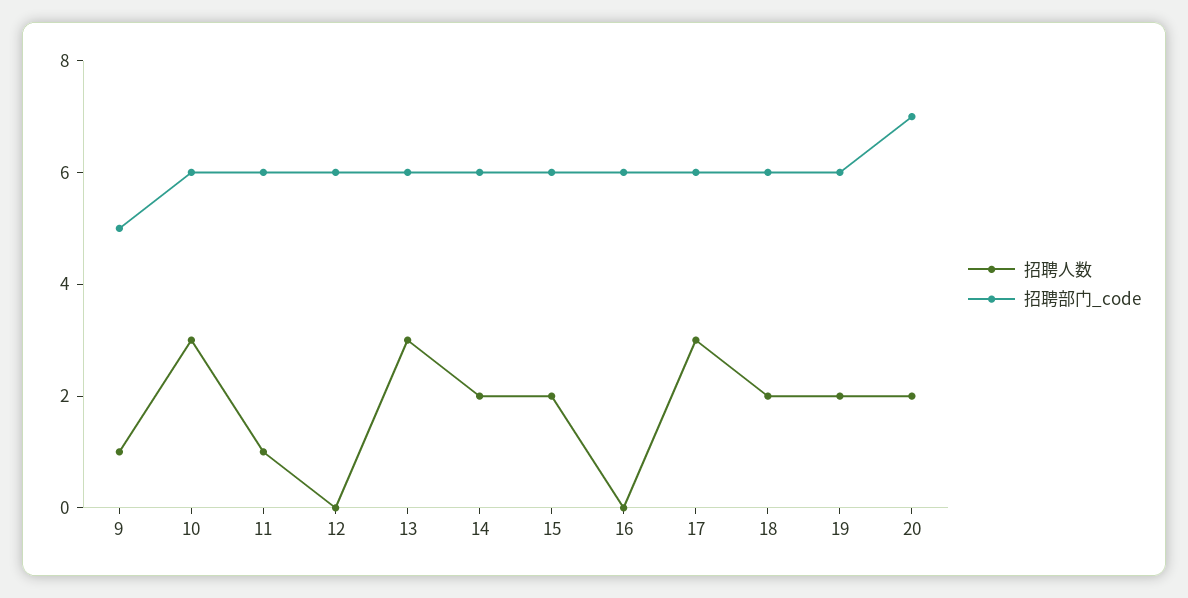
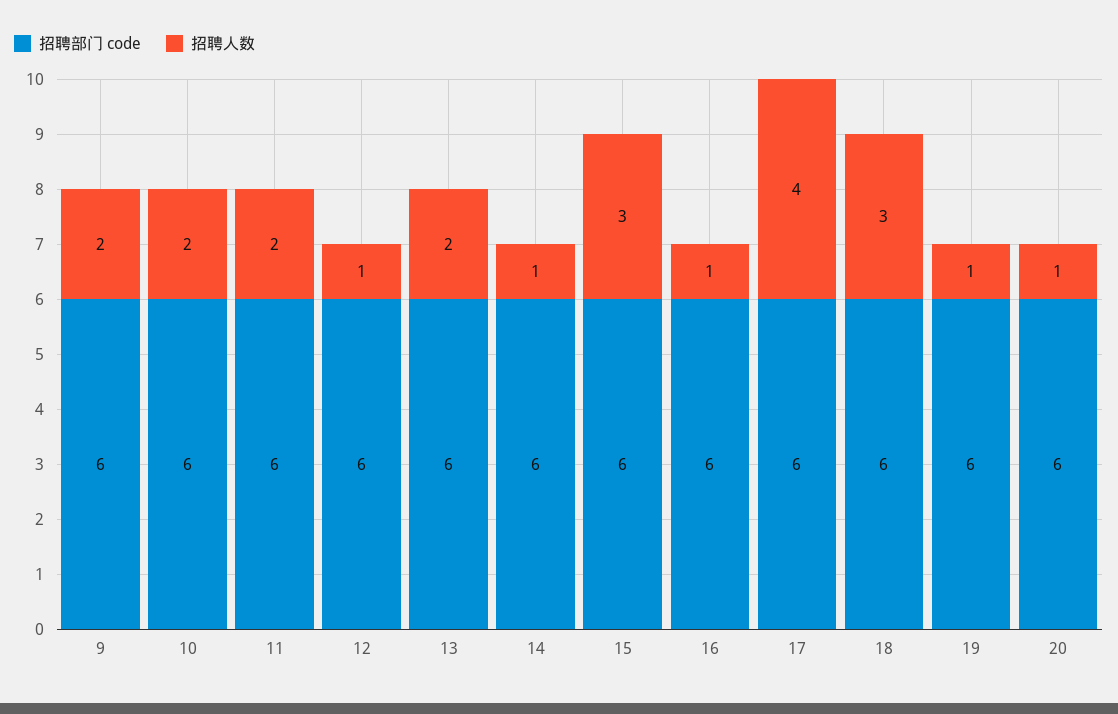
  {
    "招聘人数": {
-     "9": 1,
+     "9": 2,
-     "10": 3,
+     "10": 2,
-     "11": 1,
+     "11": 2,
-     "12": 0,
+     "12": 1,
-     "13": 3,
+     "13": 2,
-     "14": 2,
+     "14": 1,
-     "15": 2,
+     "15": 3,
-     "16": 0,
+     "16": 1,
-     "17": 3,
+     "17": 4,
-     "18": 2,
+     "18": 3,
-     "19": 2,
+     "19": 1,
-     "20": 2
+     "20": 1
    },
    "招聘部门_code": {
-     "9": 5,
+     "9": 6,
      "10": 6,
      "11": 6,
      "12": 6,
      "13": 6,
      "14": 6,
      "15": 6,
      "16": 6,
      "17": 6,
      "18": 6,
      "19": 6,
-     "20": 7
+     "20": 6
    }
  }

